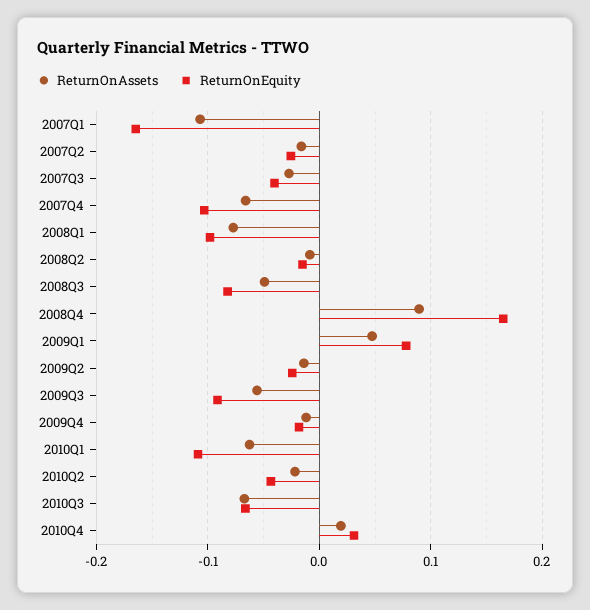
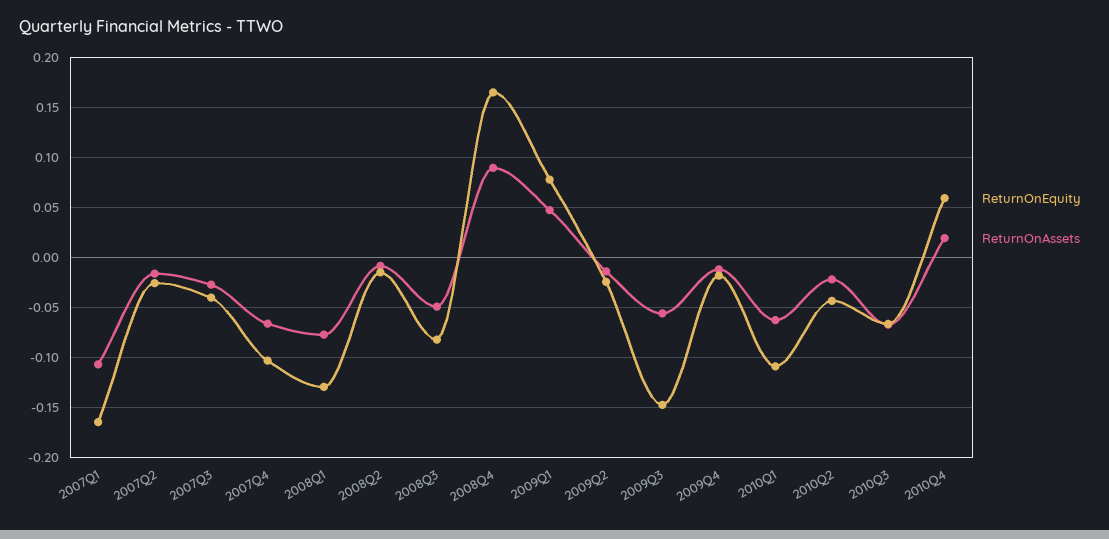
  {
    "ReturnOnAssets": {
      "2007Q1": -0.11,
      "2007Q2": -0.02,
      "2007Q3": -0.03,
      "2007Q4": -0.07,
      "2008Q1": -0.08,
      "2008Q2": -0.01,
      "2008Q3": -0.05,
      "2008Q4": 0.09,
      "2009Q1": 0.05,
      "2009Q2": -0.01,
      "2009Q3": -0.06,
      "2009Q4": -0.01,
      "2010Q1": -0.06,
      "2010Q2": -0.02,
      "2010Q3": -0.07,
      "2010Q4": 0.02
    },
    "ReturnOnEquity": {
      "2007Q1": -0.16,
      "2007Q2": -0.03,
      "2007Q3": -0.04,
      "2007Q4": -0.1,
-     "2008Q1": -0.1,
+     "2008Q1": -0.13,
      "2008Q2": -0.02,
      "2008Q3": -0.08,
      "2008Q4": 0.17,
      "2009Q1": 0.08,
      "2009Q2": -0.02,
-     "2009Q3": -0.09,
+     "2009Q3": -0.15,
      "2009Q4": -0.02,
      "2010Q1": -0.11,
      "2010Q2": -0.04,
      "2010Q3": -0.07,
-     "2010Q4": 0.03
+     "2010Q4": 0.06
    }
  }

